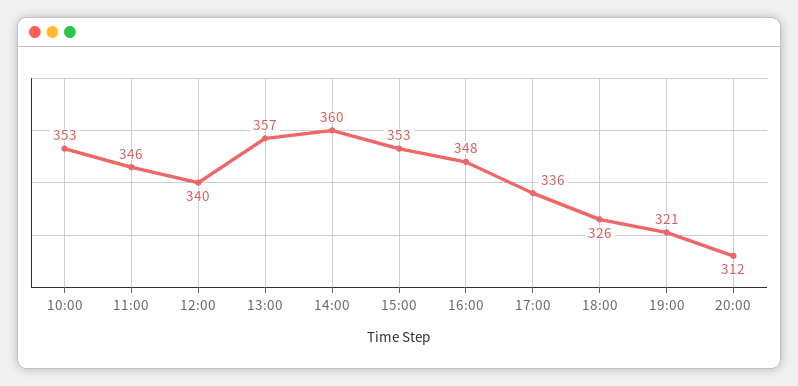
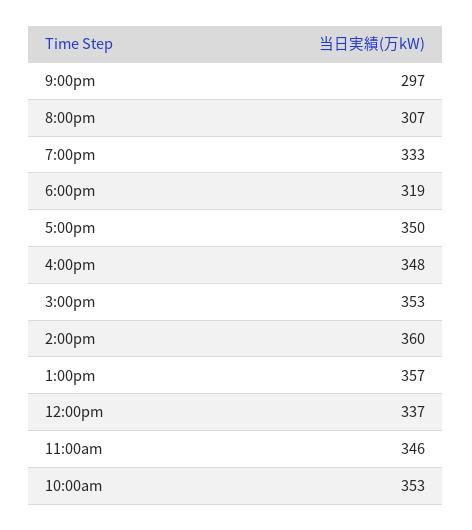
  {
    "10:00": 353,
    "11:00": 346,
-   "12:00": 340,
+   "12:00": 337,
    "13:00": 357,
    "14:00": 360,
    "15:00": 353,
    "16:00": 348,
-   "17:00": 336,
+   "17:00": 350,
-   "18:00": 326,
+   "18:00": 319,
-   "19:00": 321,
+   "19:00": 333,
-   "20:00": 312
+   "20:00": 307,
+   "9:00pm": 297
  }

